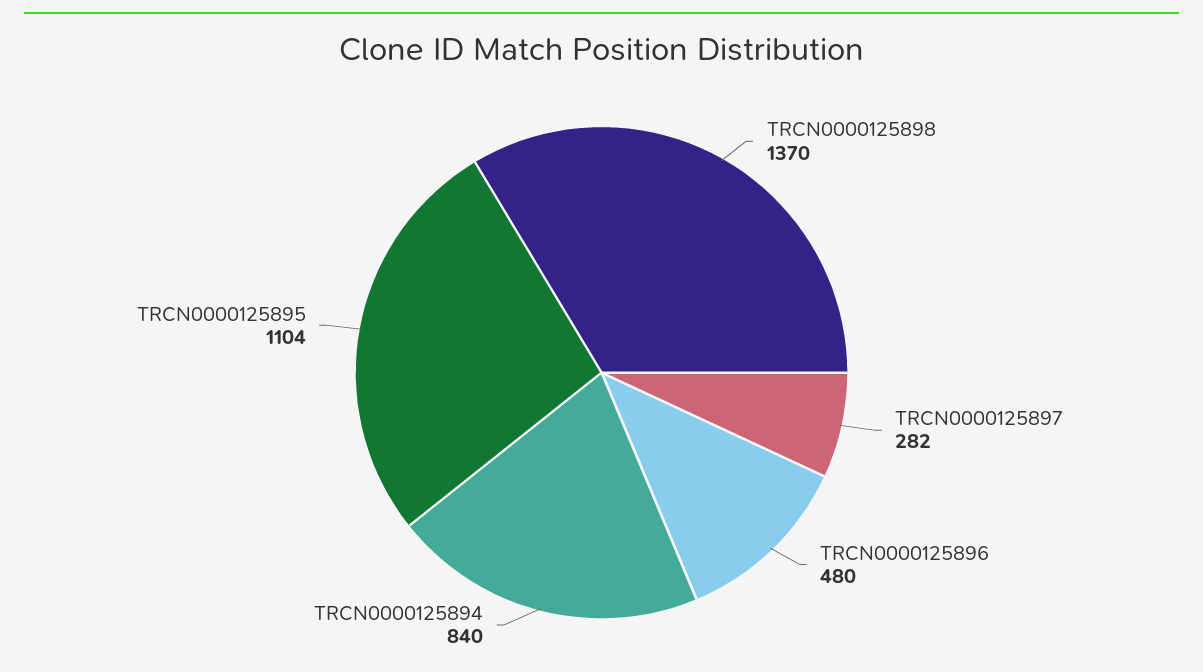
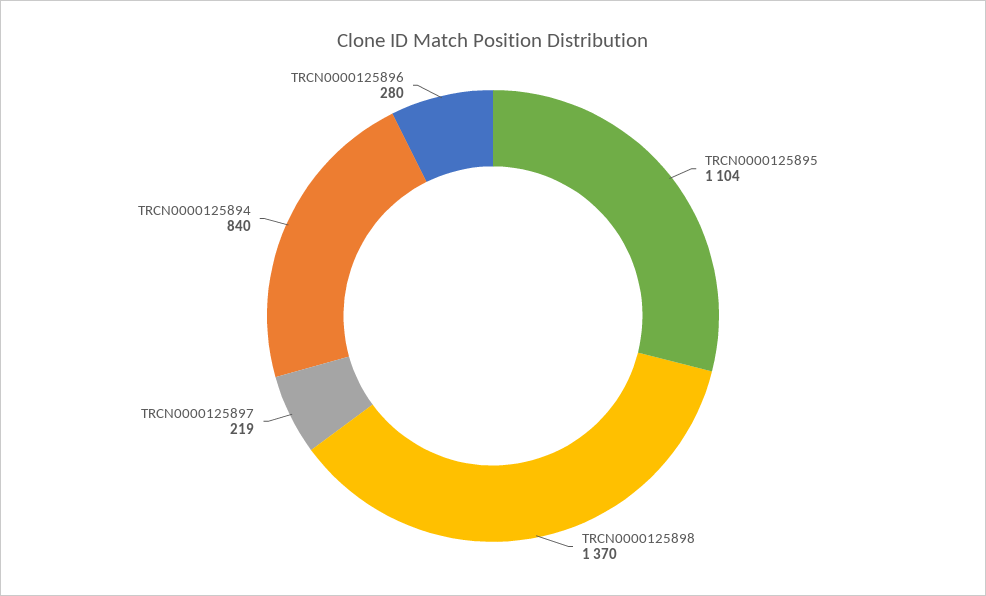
  {
    "TRCN0000125898": 1370,
-   "TRCN0000125897": 282,
+   "TRCN0000125897": 219,
-   "TRCN0000125896": 480,
+   "TRCN0000125896": 280,
    "TRCN0000125894": 840,
    "TRCN0000125895": 1104
  }

